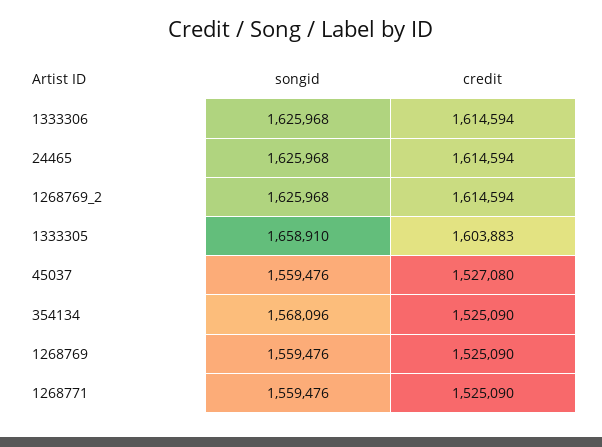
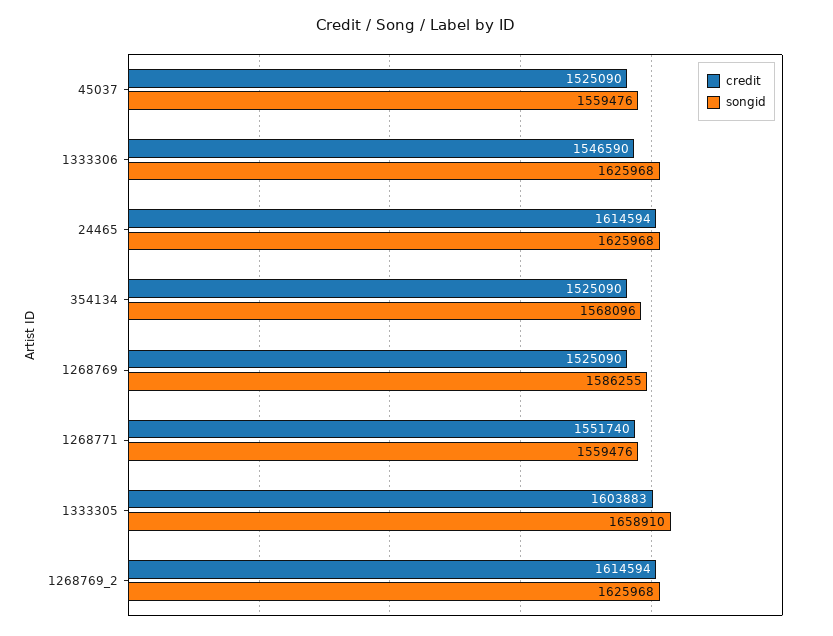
  {
    "songid": {
      "1333306": 1625968,
      "24465": 1625968,
      "1268769_2": 1625968,
      "1333305": 1658910,
      "45037": 1559476,
      "354134": 1568096,
-     "1268769": 1559476,
+     "1268769": 1586255,
      "1268771": 1559476
    },
    "credit": {
-     "1333306": 1614594,
+     "1333306": 1546590,
      "24465": 1614594,
      "1268769_2": 1614594,
      "1333305": 1603883,
-     "45037": 1527080,
+     "45037": 1525090,
      "354134": 1525090,
      "1268769": 1525090,
-     "1268771": 1525090
+     "1268771": 1551740
    }
  }

